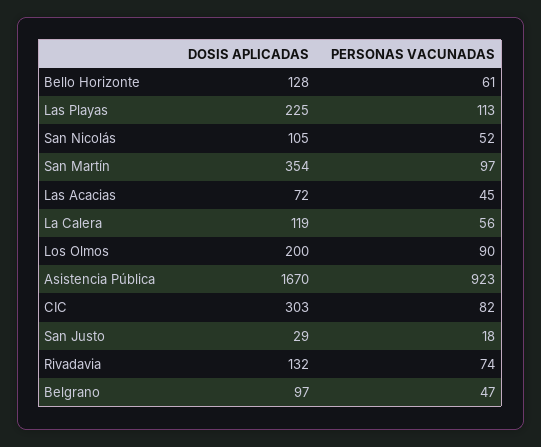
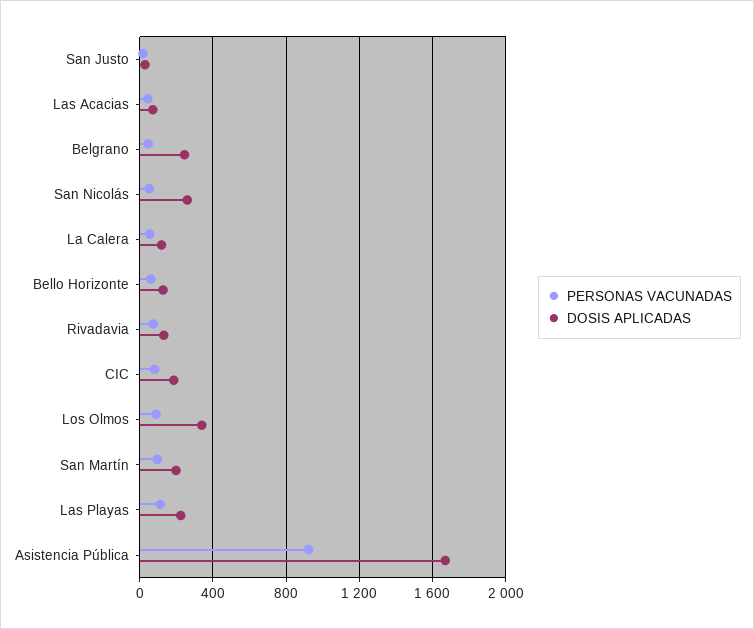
  {
    "DOSIS APLICADAS": {
      "Bello Horizonte": 128,
      "Las Playas": 225,
-     "San Nicolás": 105,
+     "San Nicolás": 250,
-     "San Martín": 354,
+     "San Martín": 200,
      "Las Acacias": 72,
      "La Calera": 119,
-     "Los Olmos": 200,
+     "Los Olmos": 350,
      "Asistencia Pública": 1670,
-     "CIC": 303,
+     "CIC": 200,
      "San Justo": 29,
      "Rivadavia": 132,
-     "Belgrano": 97
+     "Belgrano": 250
    },
    "PERSONAS VACUNADAS": {
      "Bello Horizonte": 61,
      "Las Playas": 113,
      "San Nicolás": 52,
      "San Martín": 97,
      "Las Acacias": 45,
      "La Calera": 56,
      "Los Olmos": 90,
      "Asistencia Pública": 923,
      "CIC": 82,
      "San Justo": 18,
      "Rivadavia": 74,
      "Belgrano": 47
    }
  }

